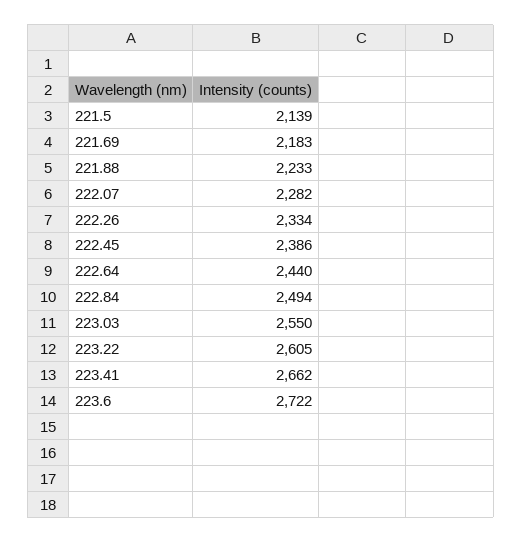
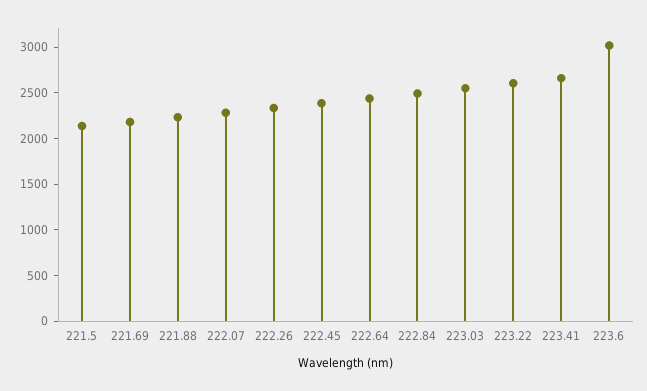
  {
    "221.5": 2139,
    "221.69": 2183,
    "221.88": 2233,
    "222.07": 2282,
    "222.26": 2334,
    "222.45": 2386,
    "222.64": 2440,
    "222.84": 2494,
    "223.03": 2550,
    "223.22": 2605,
    "223.41": 2662,
-   "223.6": 2722
+   "223.6": 3000
  }

